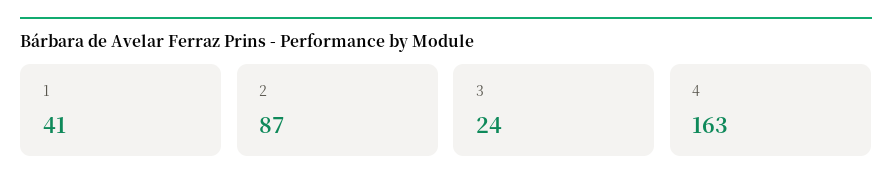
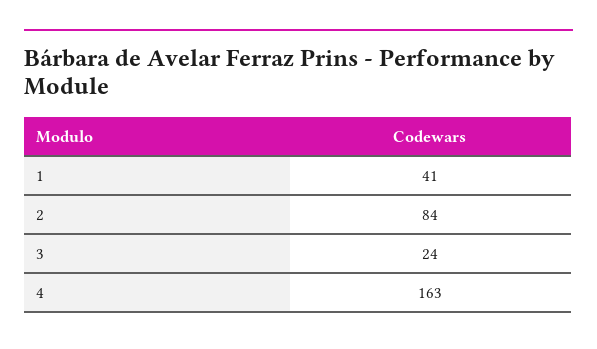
  {
    "1": 41,
-   "2": 87,
+   "2": 84,
    "3": 24,
    "4": 163
  }

